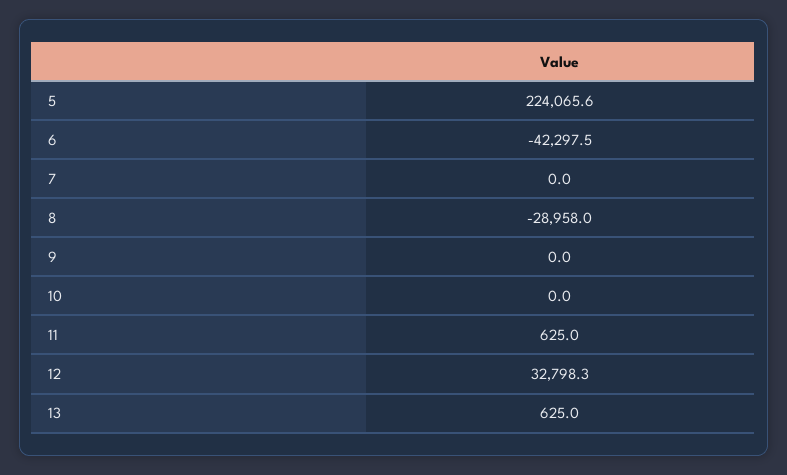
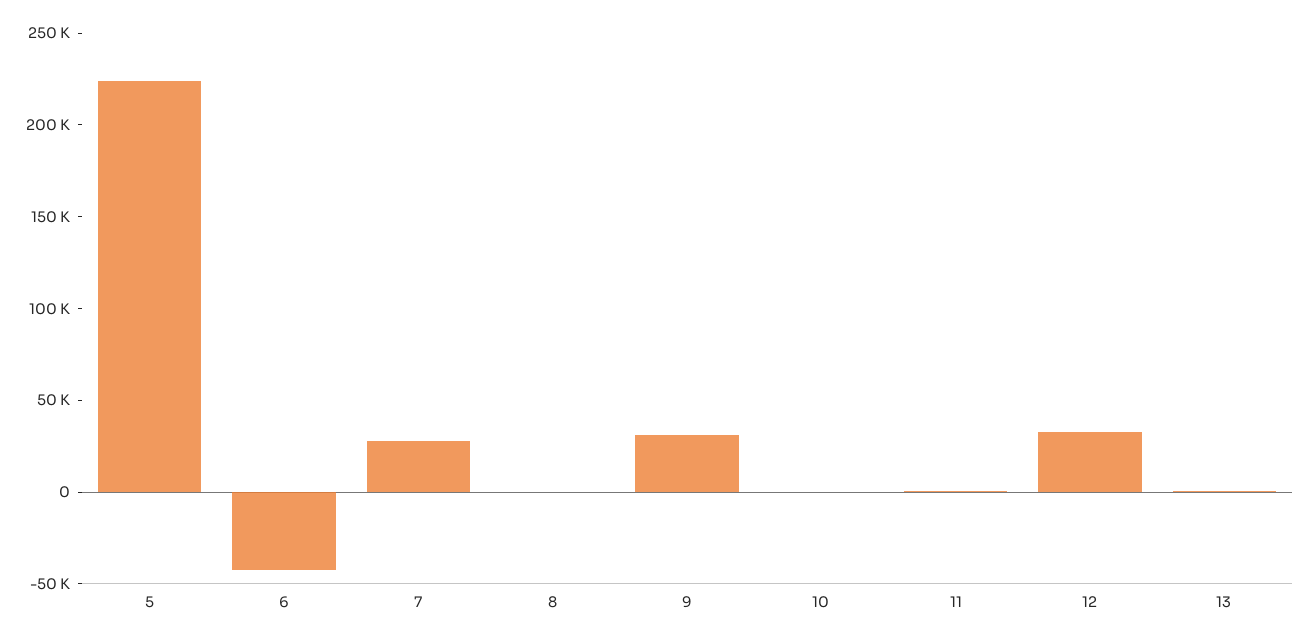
  {
    "5": 224065.6,
    "6": -42297.5,
-   "7": 0,
+   "7": 30000,
-   "8": -28958,
+   "8": 0,
-   "9": 0,
+   "9": 30000,
    "10": 0,
    "11": 625,
    "12": 32798.3,
    "13": 625
  }

